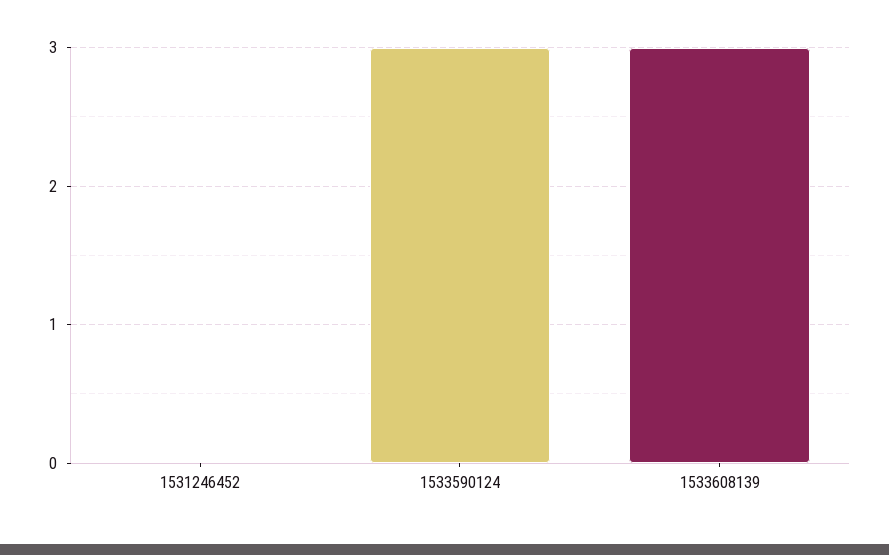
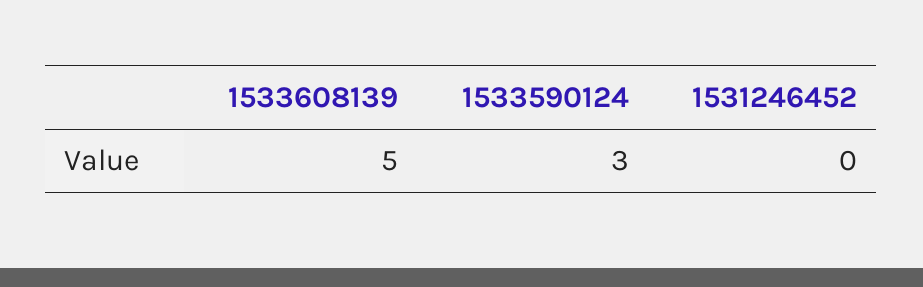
  {
    "1531246452": 0,
    "1533590124": 3,
-   "1533608139": 3
+   "1533608139": 5
  }

